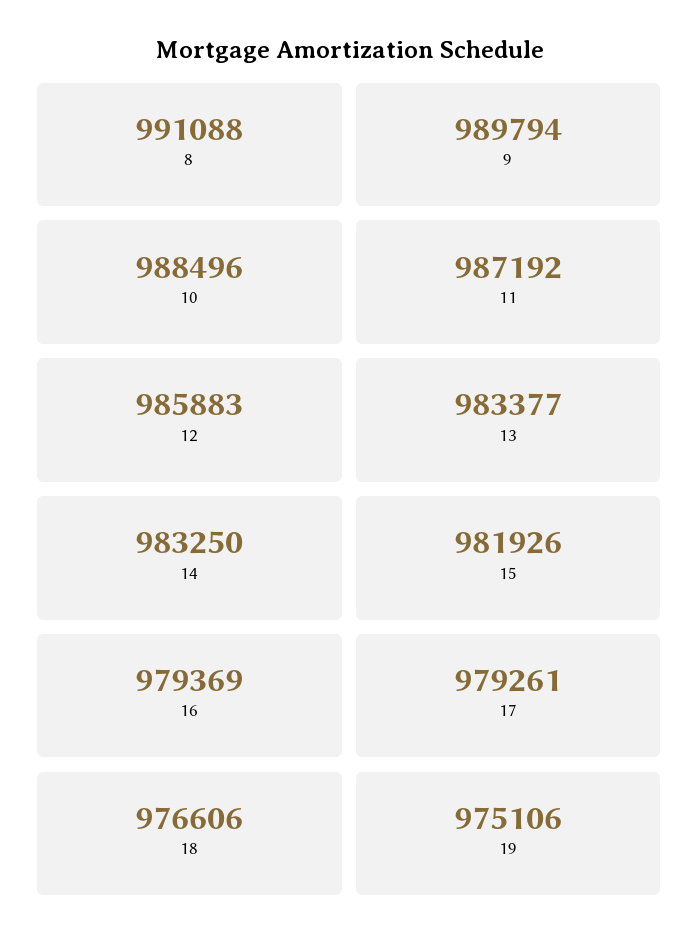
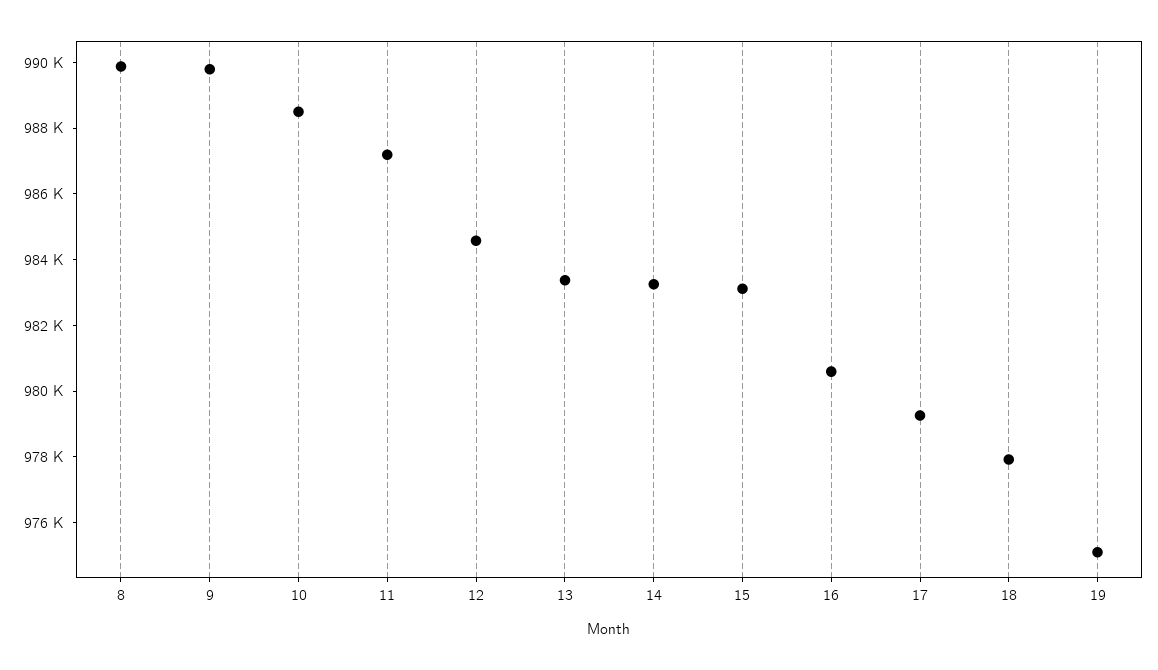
  {
-   "8": 991088,
+   "8": 990000,
    "9": 989794,
    "10": 988496,
    "11": 987192,
-   "12": 985883,
+   "12": 984500,
    "13": 983377,
    "14": 983250,
-   "15": 981926,
+   "15": 983000,
-   "16": 979369,
+   "16": 980500,
    "17": 979261,
-   "18": 976606,
+   "18": 978000,
    "19": 975106
  }

